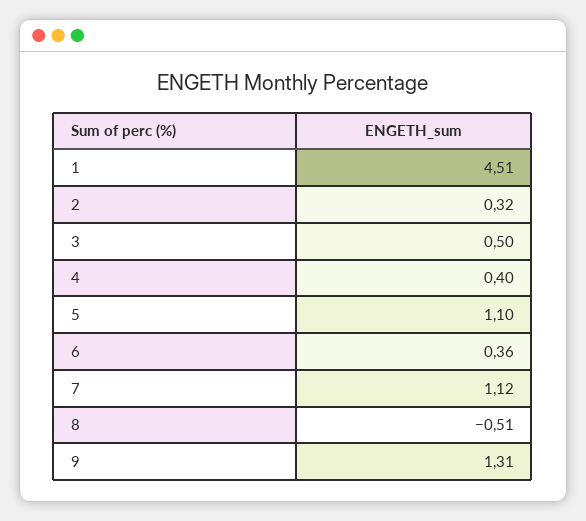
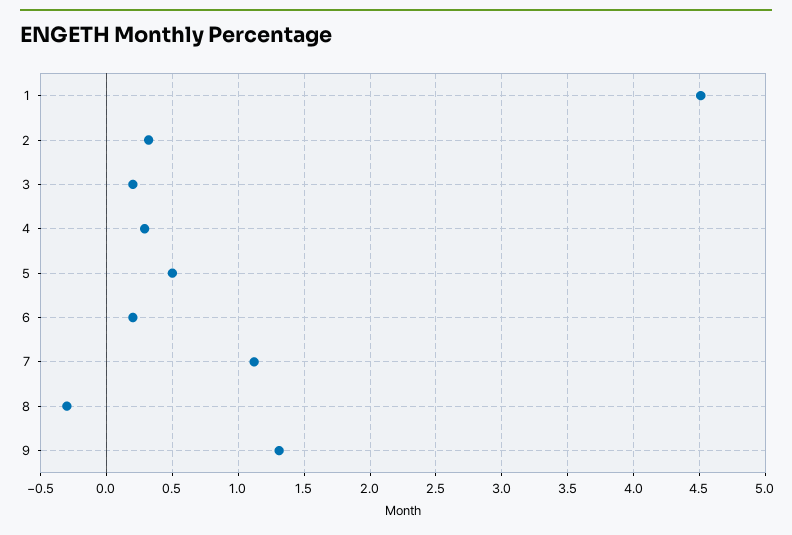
  {
    "1": 4.51,
    "2": 0.32,
-   "3": 0.5,
+   "3": 0.2,
-   "4": 0.4,
+   "4": 0.3,
-   "5": 1.1,
+   "5": 0.5,
-   "6": 0.36,
+   "6": 0.2,
    "7": 1.12,
-   "8": -0.51,
+   "8": -0.3,
    "9": 1.31
  }

